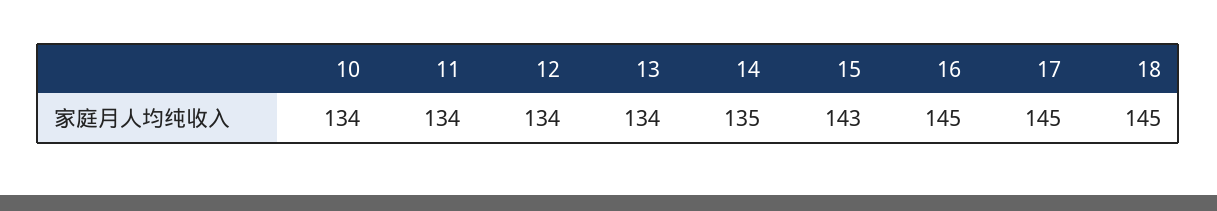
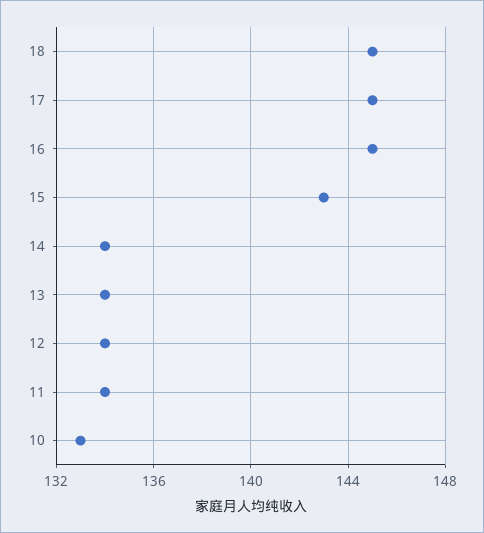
  {
-   "10": 134,
+   "10": 133,
    "11": 134,
    "12": 134,
    "13": 134,
-   "14": 135,
+   "14": 134,
    "15": 143,
    "16": 145,
    "17": 145,
    "18": 145
  }

